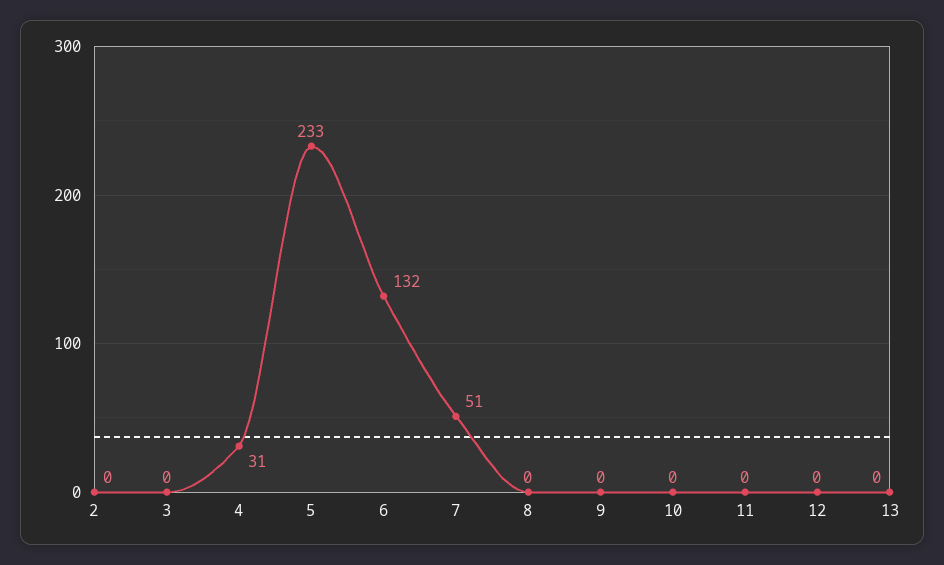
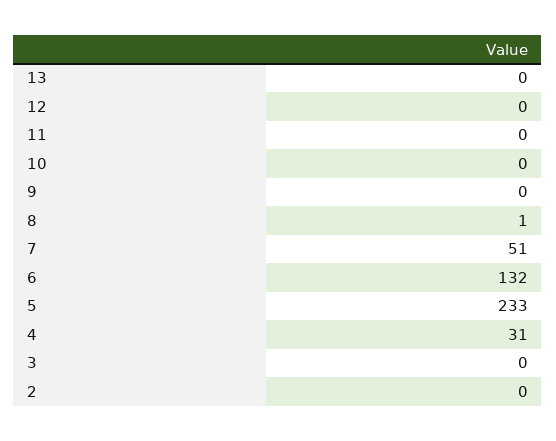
  {
    "2": 0,
    "3": 0,
    "4": 31,
    "5": 233,
    "6": 132,
    "7": 51,
-   "8": 0,
+   "8": 1,
    "9": 0,
    "10": 0,
    "11": 0,
    "12": 0,
    "13": 0
  }

